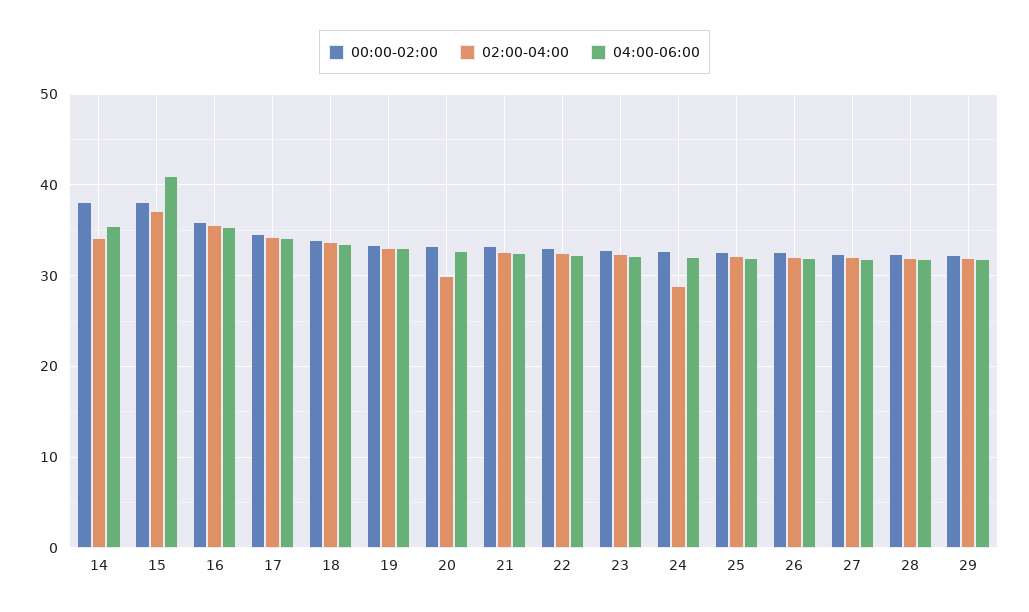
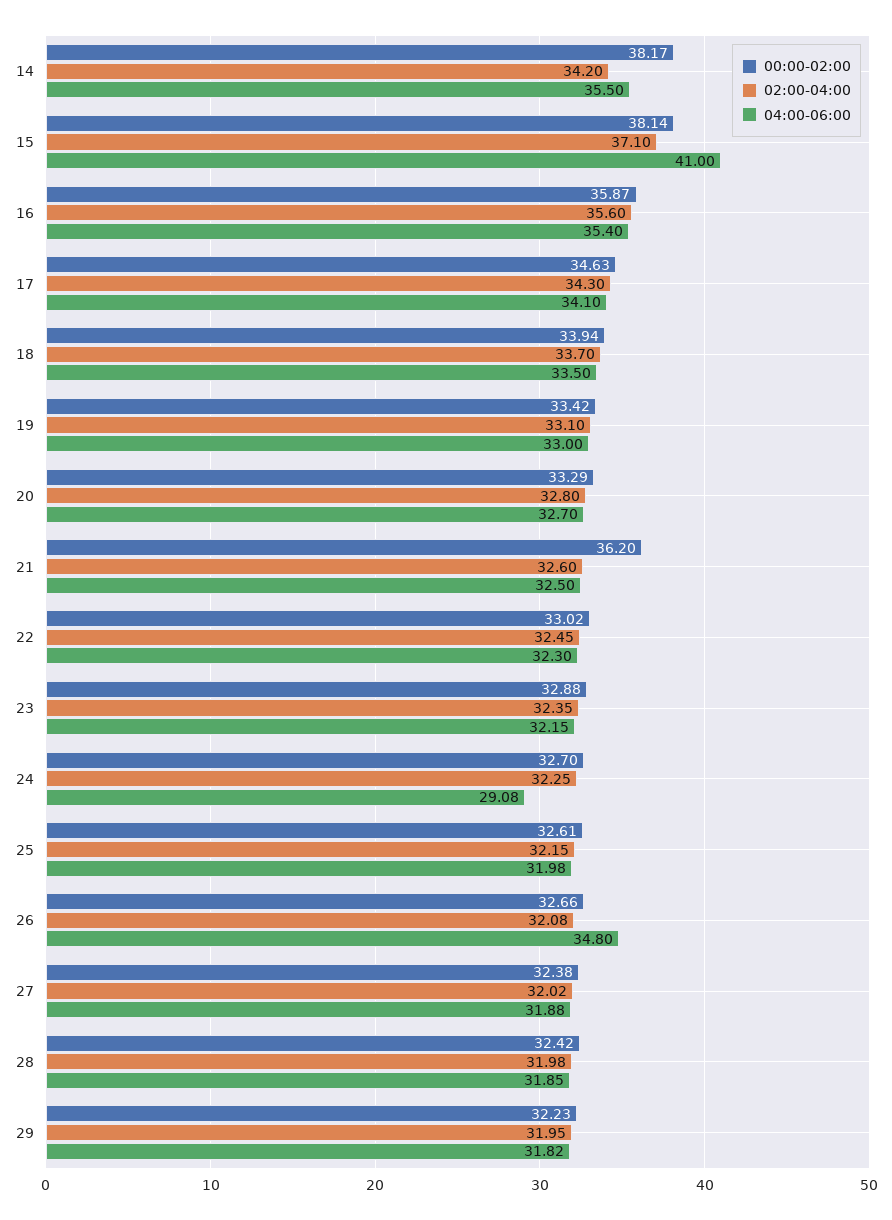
  {
    "00:00-02:00": {
      "14": 38.17,
      "15": 38.14,
      "16": 35.87,
      "17": 34.63,
      "18": 33.94,
      "19": 33.42,
      "20": 33.29,
-     "21": 33,
+     "21": 36.2,
      "22": 33.02,
      "23": 32.88,
      "24": 32.7,
      "25": 32.61,
      "26": 32.66,
      "27": 32.38,
      "28": 32.42,
      "29": 32.23
    },
    "02:00-04:00": {
      "14": 34.2,
      "15": 37.1,
      "16": 35.6,
      "17": 34.3,
      "18": 33.7,
      "19": 33.1,
-     "20": 30,
+     "20": 32.8,
      "21": 32.6,
      "22": 32.45,
      "23": 32.35,
-     "24": 29,
+     "24": 32.25,
      "25": 32.15,
      "26": 32.08,
      "27": 32.02,
      "28": 31.98,
      "29": 31.95
    },
    "04:00-06:00": {
      "14": 35.5,
      "15": 41,
      "16": 35.4,
      "17": 34.1,
      "18": 33.5,
      "19": 33,
      "20": 32.7,
      "21": 32.5,
      "22": 32.3,
      "23": 32.15,
-     "24": 32,
+     "24": 29.08,
      "25": 31.98,
-     "26": 32,
+     "26": 34.8,
      "27": 31.88,
      "28": 31.85,
      "29": 31.82
    }
  }

